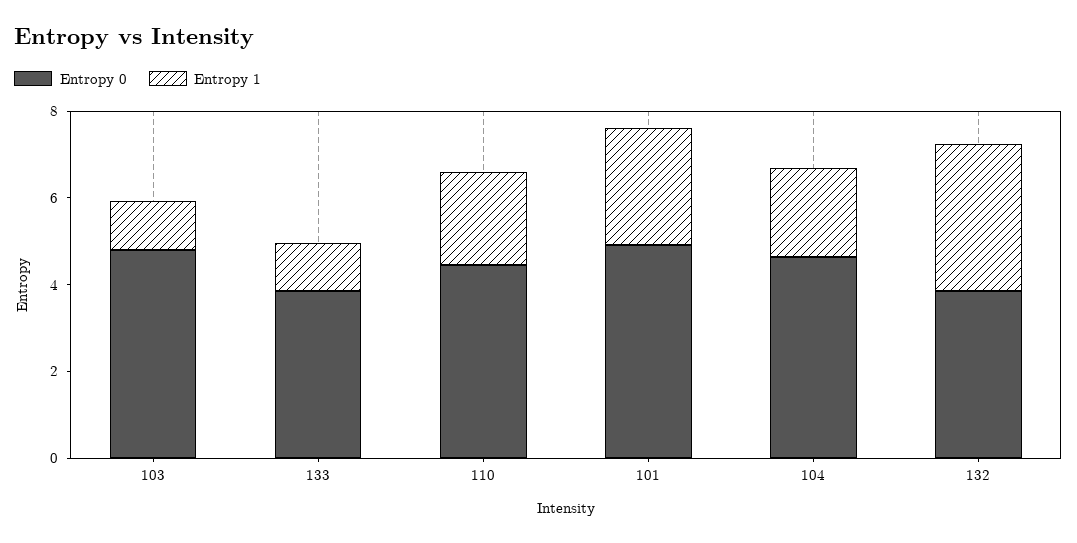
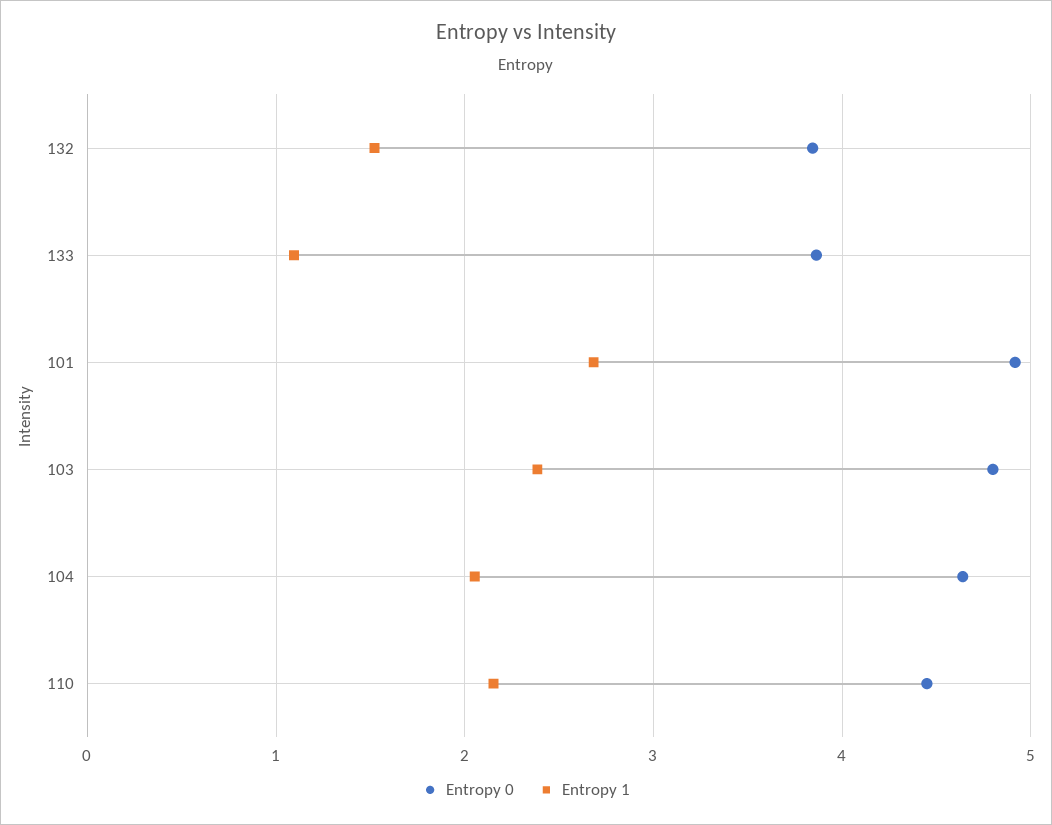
  {
    "Entropy 0": {
      "103": 4.8,
      "133": 3.9,
      "110": 4.4,
      "101": 4.9,
      "104": 4.6,
      "132": 3.8
    },
    "Entropy 1": {
-     "103": 1,
+     "103": 2.4,
      "133": 1.1,
      "110": 2.2,
      "101": 2.7,
      "104": 2.1,
-     "132": 3.5
+     "132": 1.5
    }
  }

